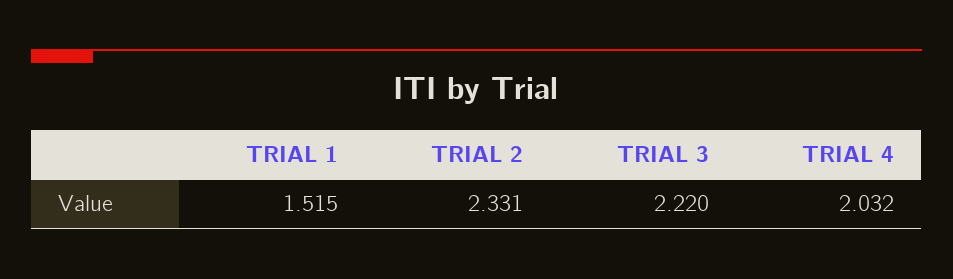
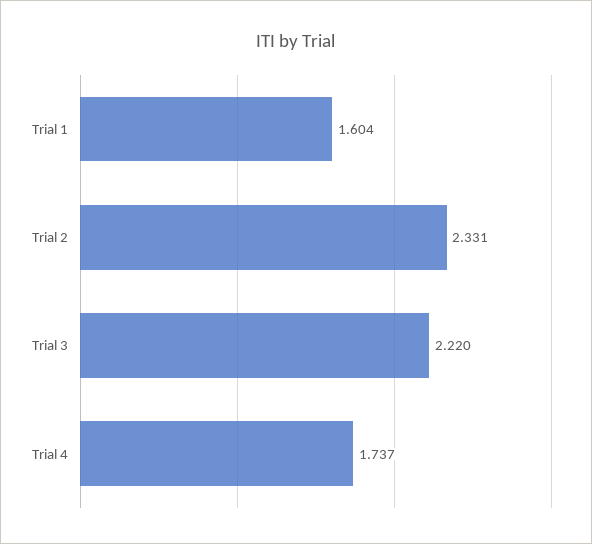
  {
-   "TRIAL 1": 1.515,
+   "TRIAL 1": 1.604,
    "TRIAL 2": 2.331,
    "TRIAL 3": 2.22,
-   "TRIAL 4": 2.032
+   "TRIAL 4": 1.737
  }

